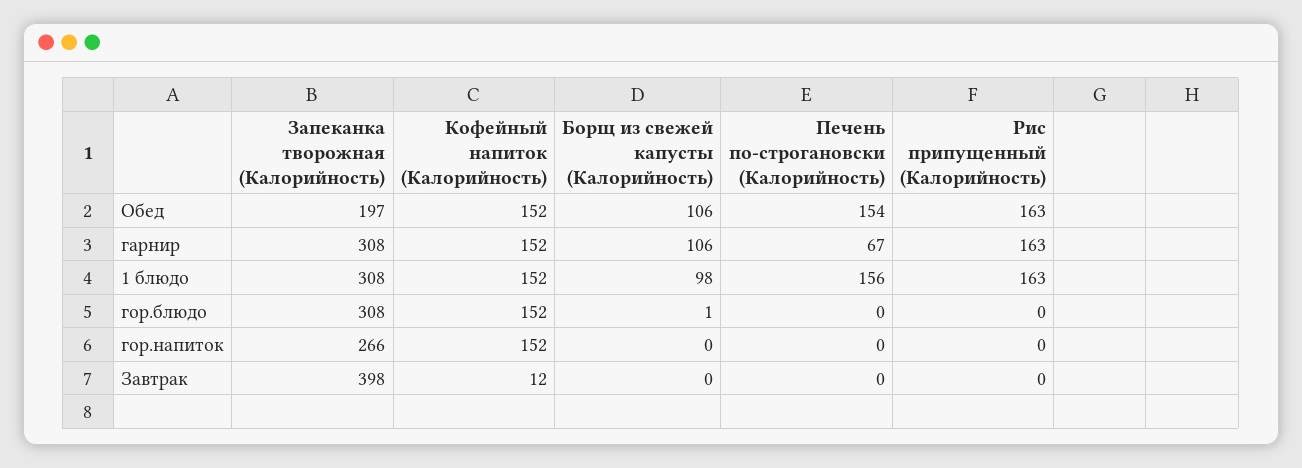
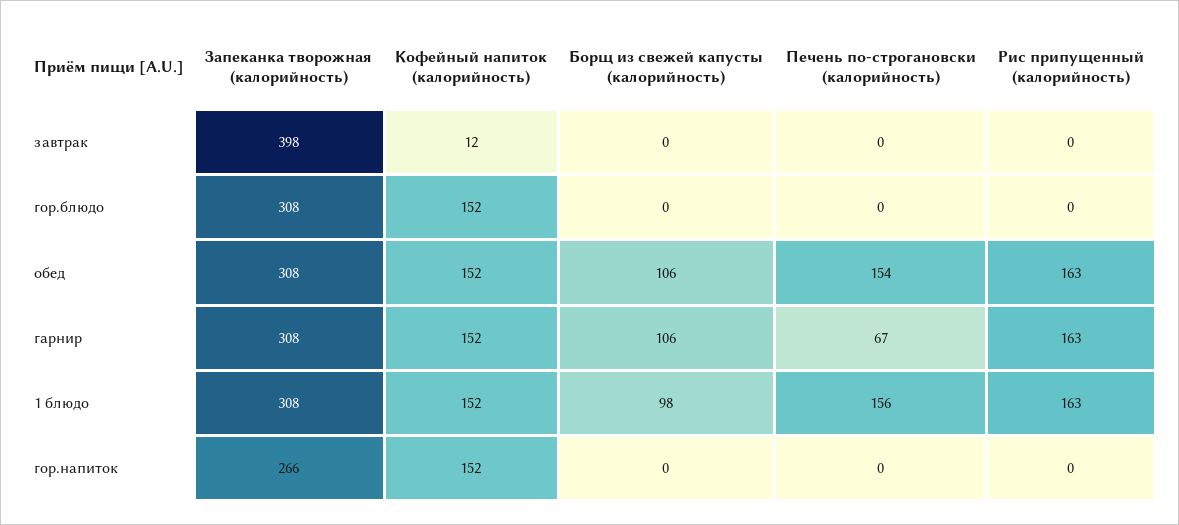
  {
    "Запеканка творожная (Калорийность)": {
-     "Обед": 197,
+     "Обед": 308,
      "гарнир": 308,
      "1 блюдо": 308,
      "гор.блюдо": 308,
      "гор.напиток": 266,
      "Завтрак": 398
    },
    "Кофейный напиток (Калорийность)": {
      "Обед": 152,
      "гарнир": 152,
      "1 блюдо": 152,
      "гор.блюдо": 152,
      "гор.напиток": 152,
      "Завтрак": 12
    },
    "Борщ из свежей капусты (Калорийность)": {
      "Обед": 106,
      "гарнир": 106,
      "1 блюдо": 98,
-     "гор.блюдо": 1,
+     "гор.блюдо": 0,
      "гор.напиток": 0,
      "Завтрак": 0
    },
    "Печень по-строгановски (Калорийность)": {
      "Обед": 154,
      "гарнир": 67,
      "1 блюдо": 156,
      "гор.блюдо": 0,
      "гор.напиток": 0,
      "Завтрак": 0
    },
    "Рис припущенный (Калорийность)": {
      "Обед": 163,
      "гарнир": 163,
      "1 блюдо": 163,
      "гор.блюдо": 0,
      "гор.напиток": 0,
      "Завтрак": 0
    }
  }

